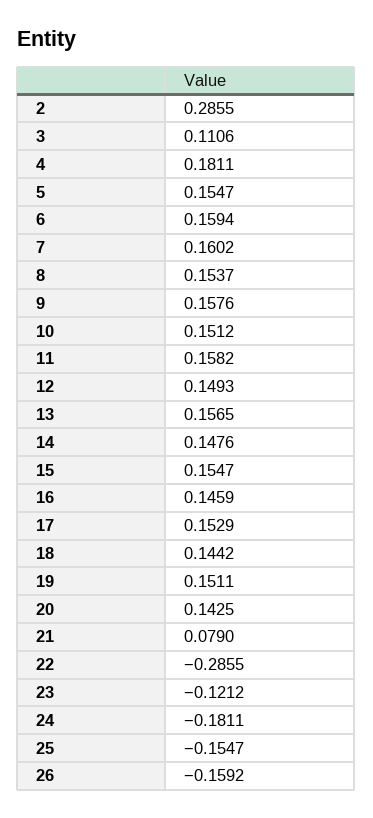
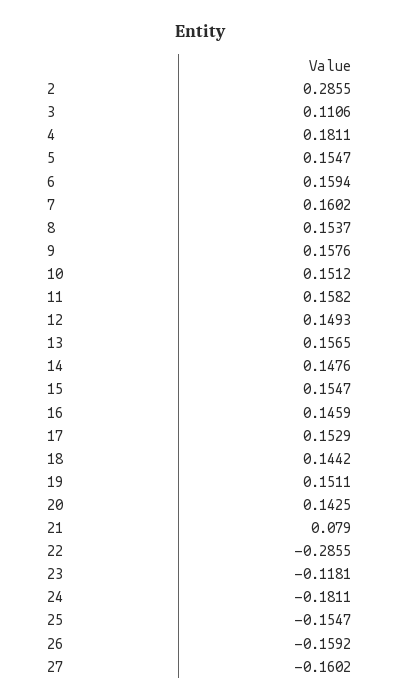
  {
    "2": 0.2855,
    "3": 0.1106,
    "4": 0.1811,
    "5": 0.1547,
    "6": 0.1594,
    "7": 0.1602,
    "8": 0.1537,
    "9": 0.1576,
    "10": 0.1512,
    "11": 0.1582,
    "12": 0.1493,
    "13": 0.1565,
    "14": 0.1476,
    "15": 0.1547,
    "16": 0.1459,
    "17": 0.1529,
    "18": 0.1442,
    "19": 0.1511,
    "20": 0.1425,
    "21": 0.079,
    "22": -0.2855,
-   "23": -0.1212,
+   "23": -0.1181,
    "24": -0.1811,
    "25": -0.1547,
-   "26": -0.1592
+   "26": -0.1592,
+   "27": -0.1602
  }

